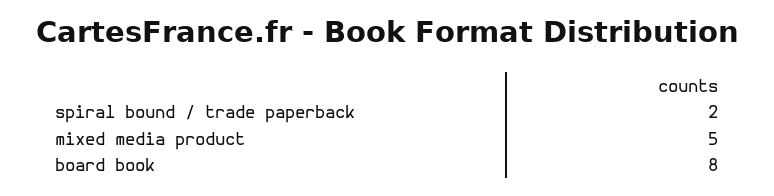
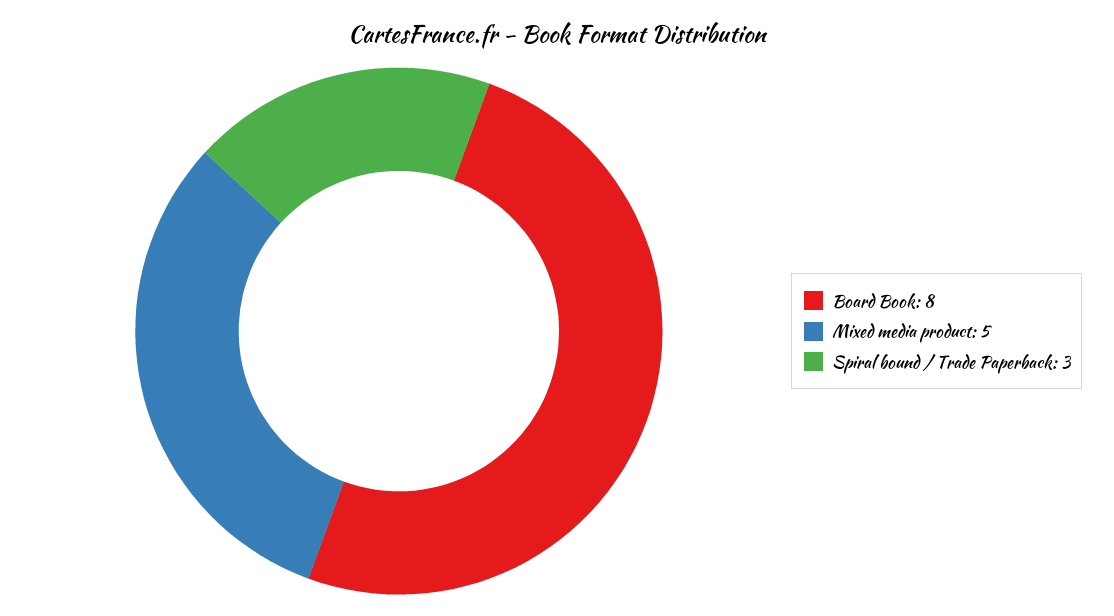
  {
-   "spiral bound / trade paperback": 2,
+   "spiral bound / trade paperback": 3,
    "mixed media product": 5,
    "board book": 8
  }

